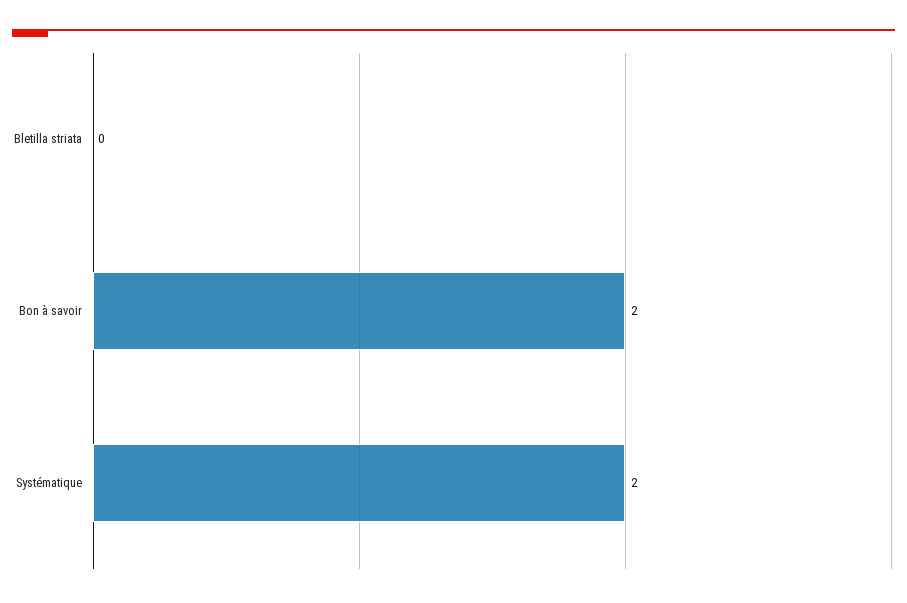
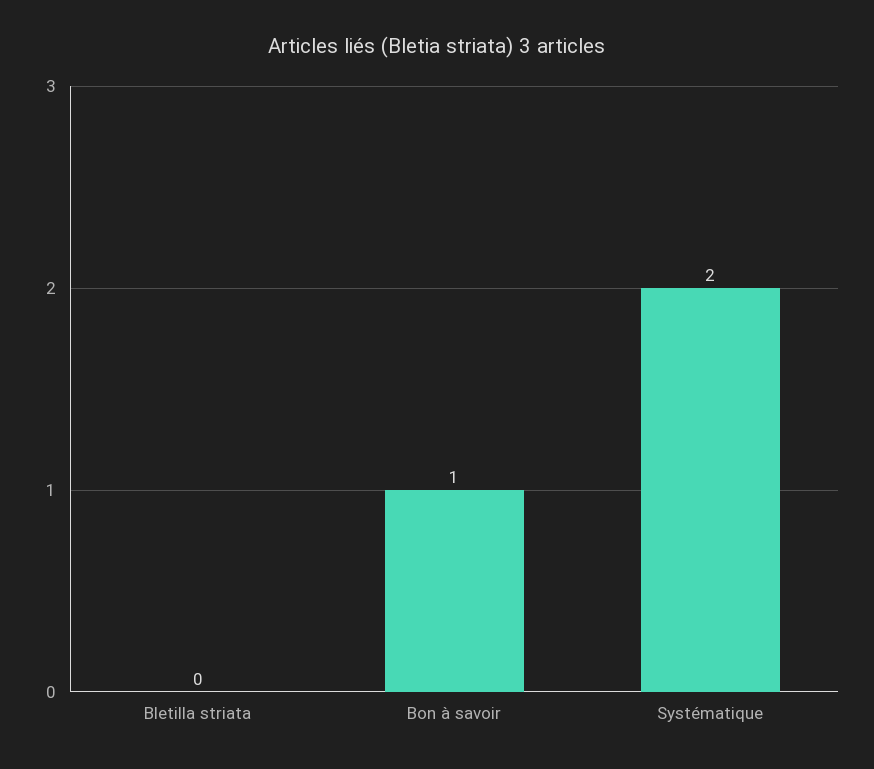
  {
    "Bletilla striata": 0,
-   "Bon à savoir": 2,
+   "Bon à savoir": 1,
    "Systématique": 2
  }

